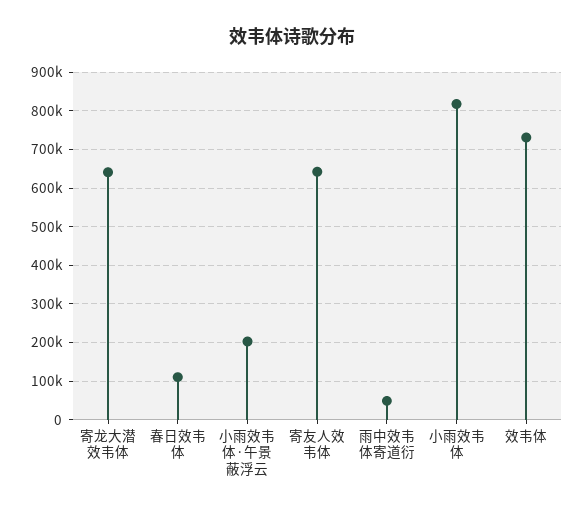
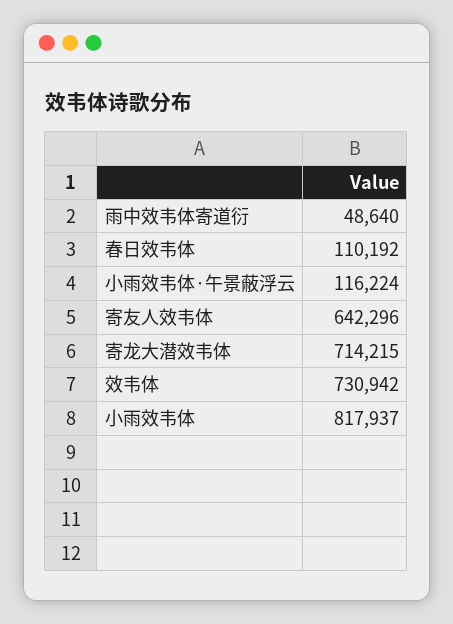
  {
-   "寄龙大潜效韦体": 640000,
+   "寄龙大潜效韦体": 714215,
    "春日效韦体": 110192,
-   "小雨效韦体·午景蔽浮云": 200000,
+   "小雨效韦体·午景蔽浮云": 116224,
    "寄友人效韦体": 642296,
    "雨中效韦体寄道衍": 48640,
    "小雨效韦体": 817937,
    "效韦体": 730942
  }

